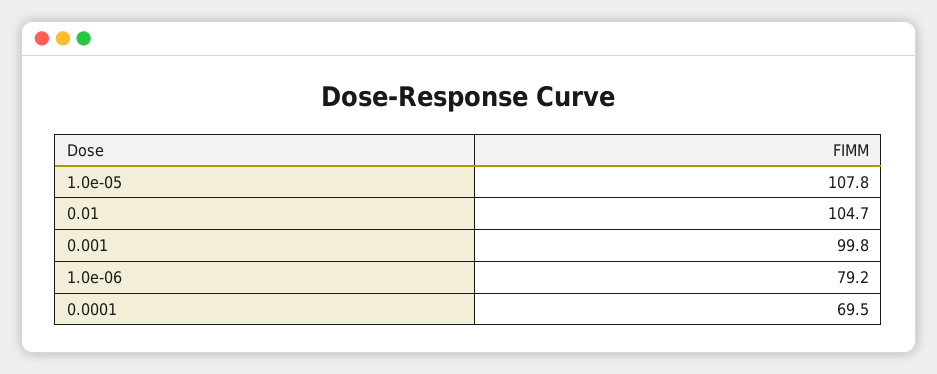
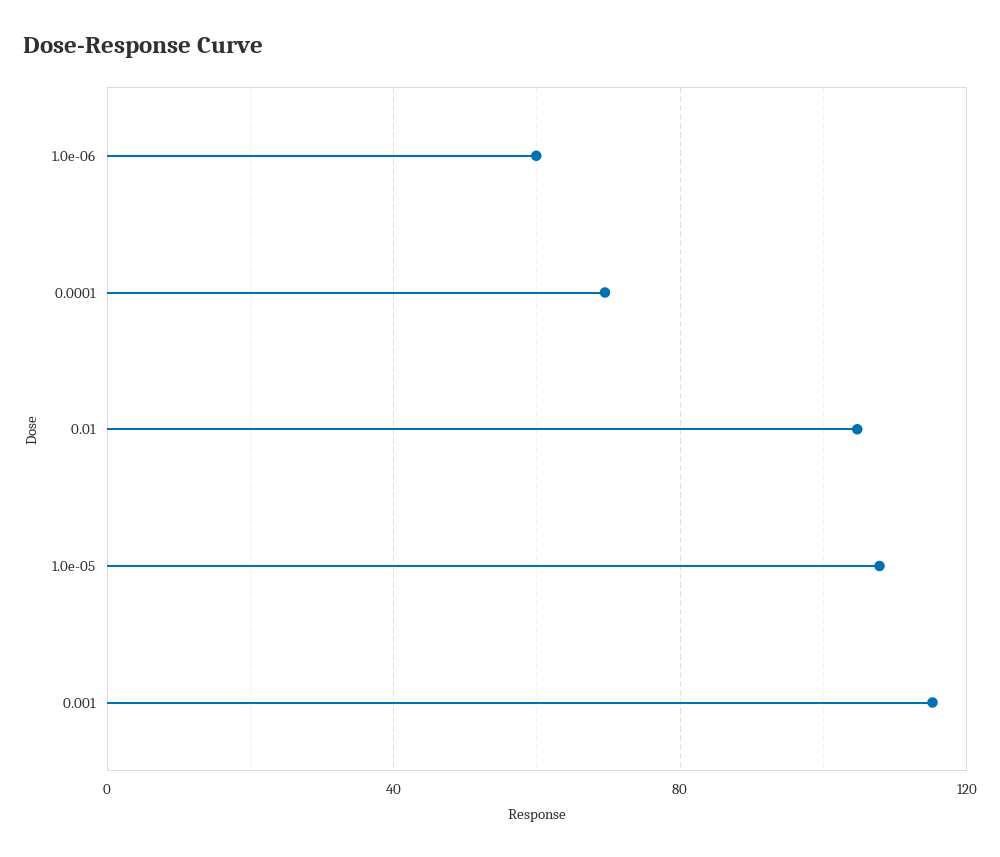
  {
    "1.0e-05": 107.8,
    "0.01": 104.7,
-   "0.001": 99.8,
+   "0.001": 115,
-   "1.0e-06": 79.2,
+   "1.0e-06": 60,
    "0.0001": 69.5
  }

